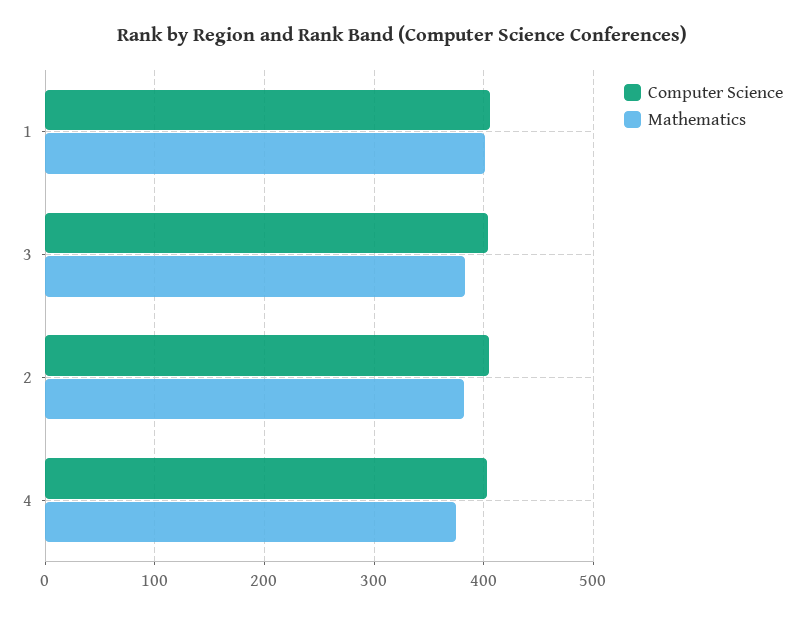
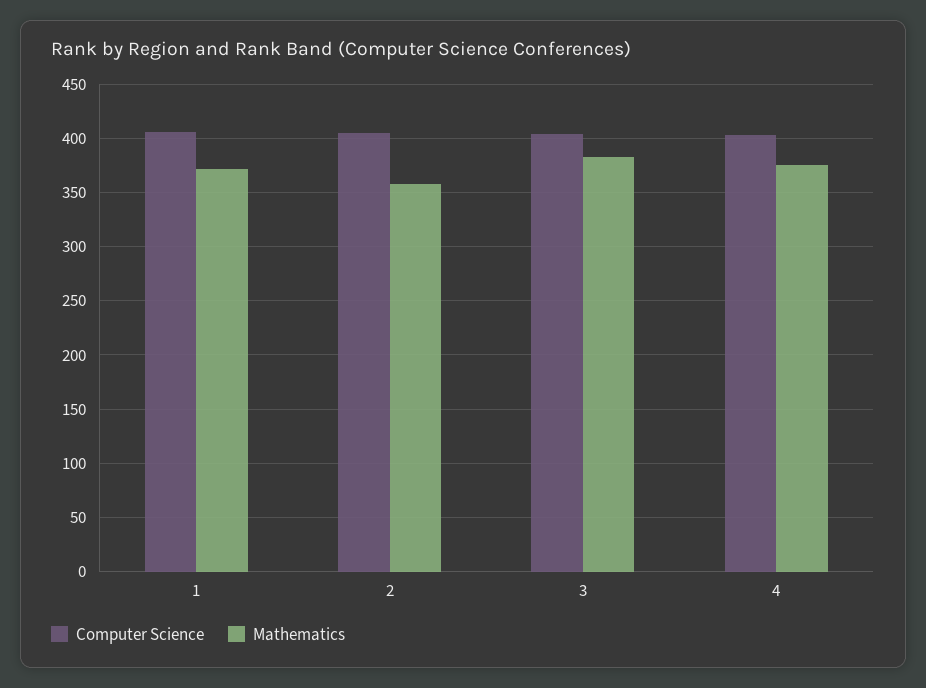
  {
    "Computer Science": {
      "1": 410,
      "3": 400,
      "2": 410,
      "4": 400
    },
    "Mathematics": {
-     "1": 400,
+     "1": 370,
      "3": 380,
-     "2": 380,
+     "2": 360,
      "4": 380
    }
  }

